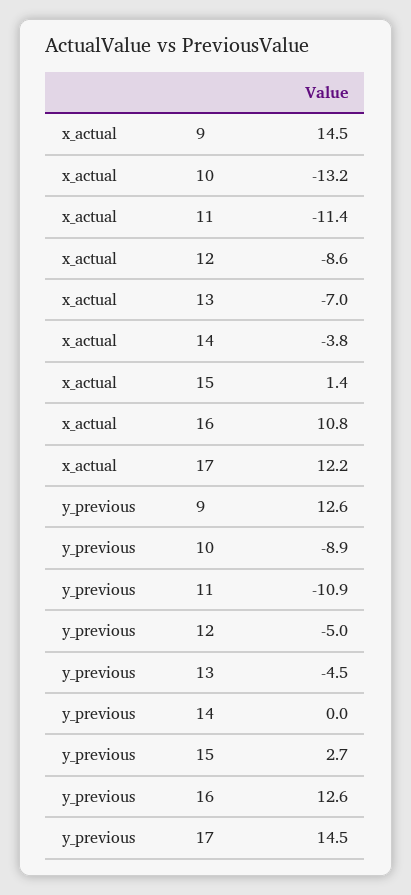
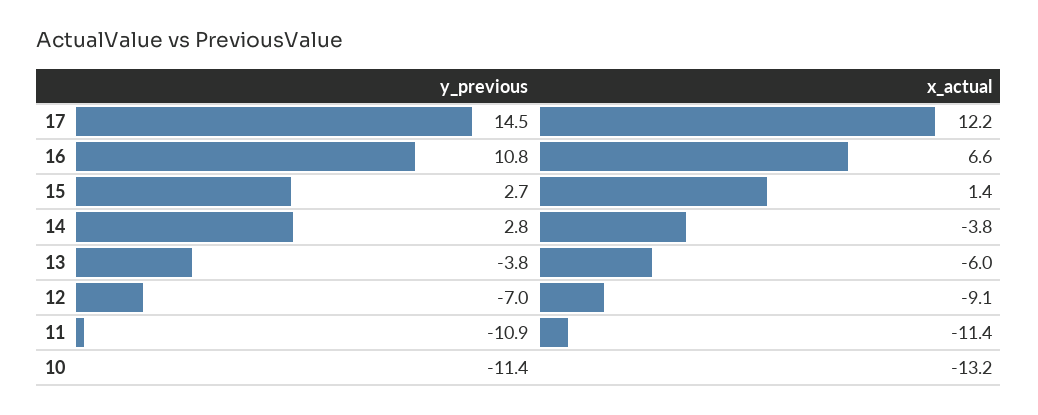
  {
    "x_actual": {
-     "9": 14.5,
      "10": -13.2,
      "11": -11.4,
-     "12": -8.6,
+     "12": -9.1,
-     "13": -7,
+     "13": -6,
      "14": -3.8,
      "15": 1.4,
-     "16": 10.8,
+     "16": 6.6,
      "17": 12.2
    },
    "y_previous": {
-     "9": 12.6,
-     "10": -8.9,
+     "10": -11.4,
      "11": -10.9,
-     "12": -5,
+     "12": -7,
-     "13": -4.5,
+     "13": -3.8,
-     "14": 0,
+     "14": 2.8,
      "15": 2.7,
-     "16": 12.6,
+     "16": 10.8,
      "17": 14.5
    }
  }

